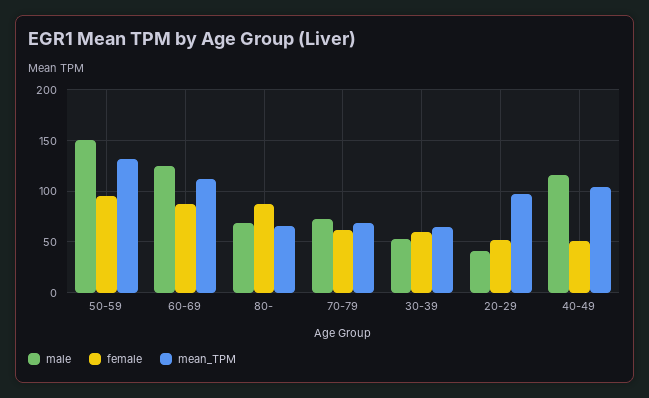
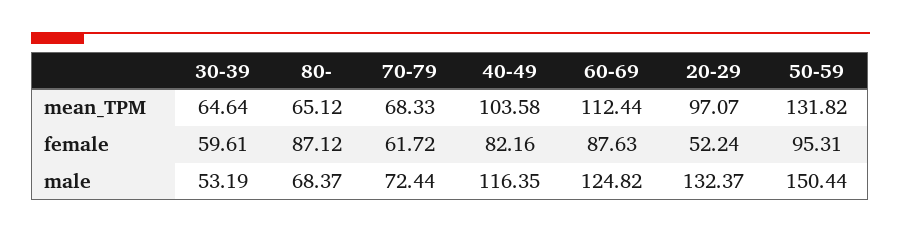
  {
    "male": {
      "50-59": 150.44,
      "60-69": 124.82,
      "80-": 68.37,
      "70-79": 72.44,
      "30-39": 53.19,
-     "20-29": 40,
+     "20-29": 132.37,
      "40-49": 116.35
    },
    "female": {
      "50-59": 95.31,
      "60-69": 87.63,
      "80-": 87.12,
      "70-79": 61.72,
      "30-39": 59.61,
      "20-29": 52.24,
-     "40-49": 50
+     "40-49": 82.16
    },
    "mean_TPM": {
      "50-59": 131.82,
      "60-69": 112.44,
      "80-": 65.12,
      "70-79": 68.33,
      "30-39": 64.64,
      "20-29": 97.07,
      "40-49": 103.58
    }
  }

